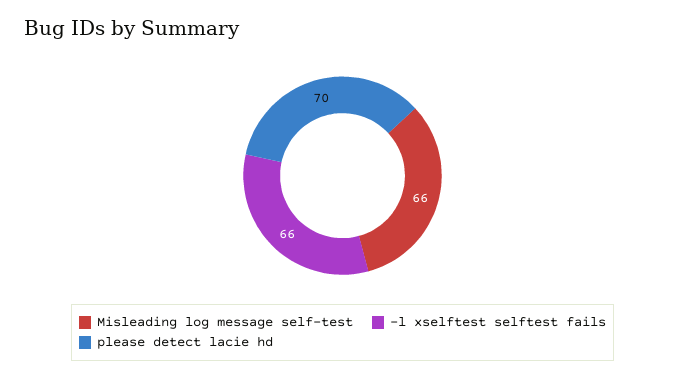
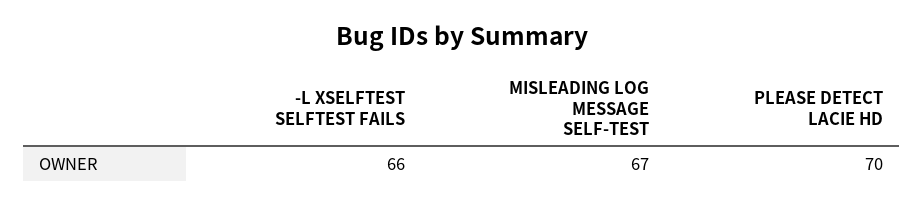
  {
-   "Misleading log message self-test": 66,
+   "Misleading log message self-test": 67,
    "-l xselftest selftest fails": 66,
    "please detect lacie hd": 70
  }

